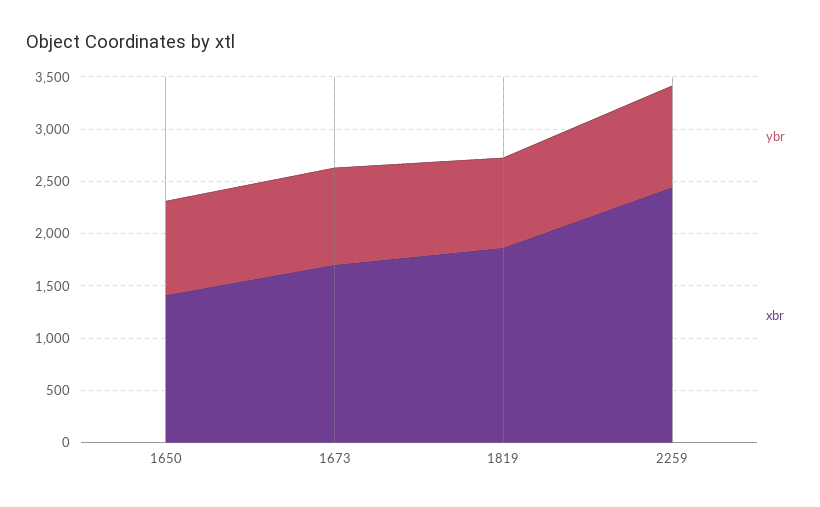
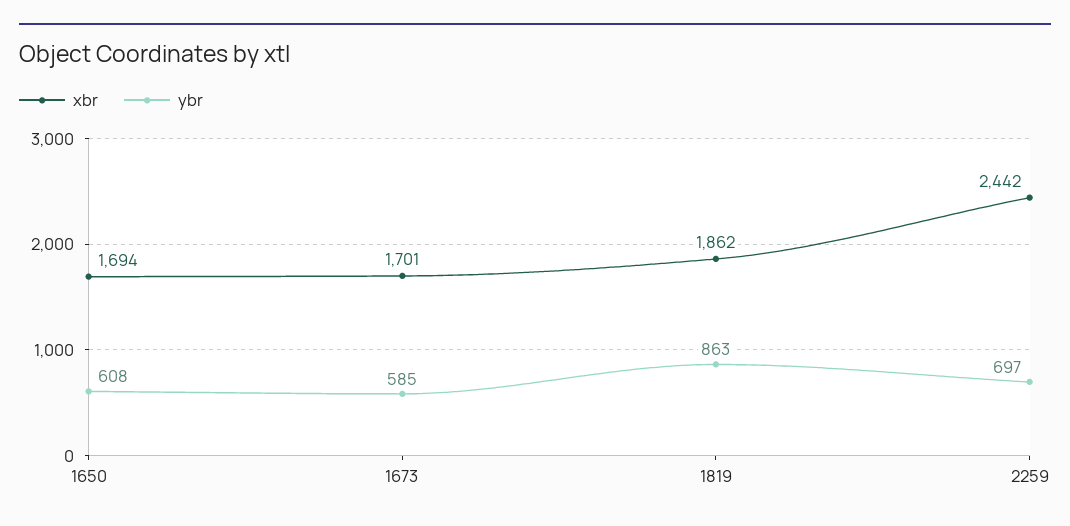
  {
    "ybr": {
-     "1650": 900,
+     "1650": 608,
-     "1673": 900,
+     "1673": 585,
      "1819": 863,
-     "2259": 1000
+     "2259": 697
    },
    "xbr": {
-     "1650": 1400,
+     "1650": 1694,
      "1673": 1701,
      "1819": 1862,
      "2259": 2442
    }
  }

